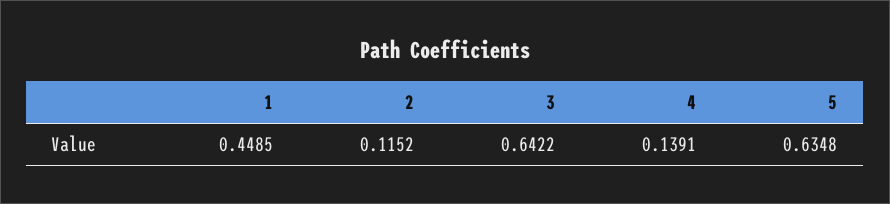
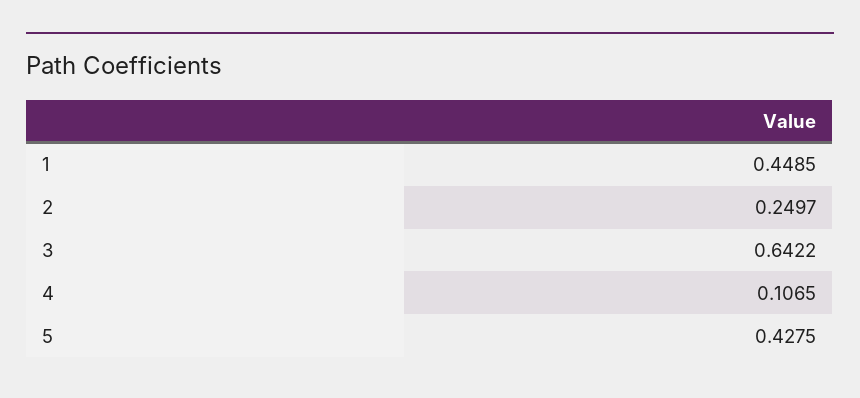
  {
    "1": 0.4485,
-   "2": 0.1152,
+   "2": 0.2497,
    "3": 0.6422,
-   "4": 0.1391,
+   "4": 0.1065,
-   "5": 0.6348
+   "5": 0.4275
  }

